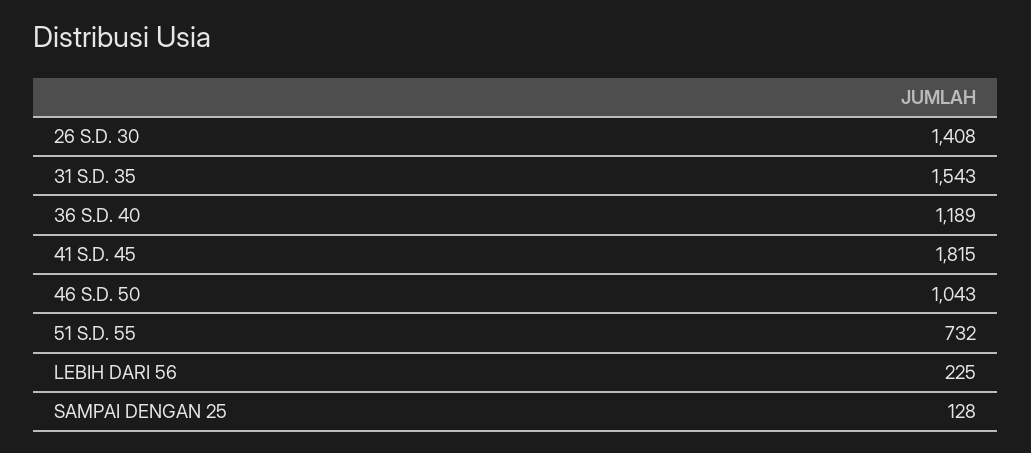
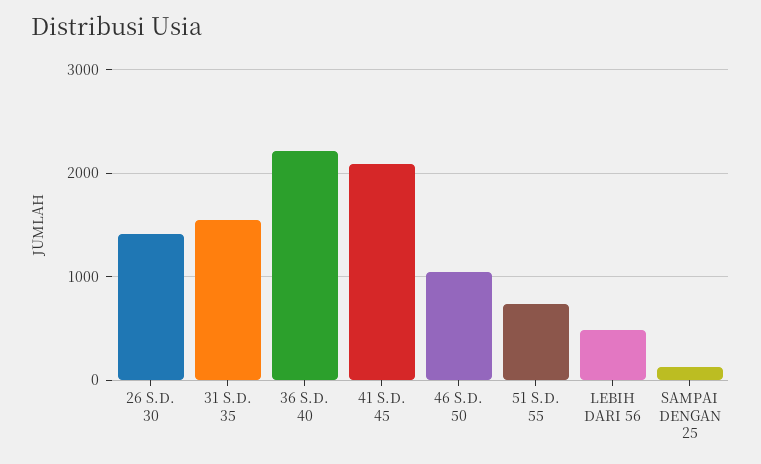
  {
    "26 S.D. 30": 1408,
    "31 S.D. 35": 1543,
-   "36 S.D. 40": 1189,
+   "36 S.D. 40": 2200,
-   "41 S.D. 45": 1815,
+   "41 S.D. 45": 2100,
    "46 S.D. 50": 1043,
    "51 S.D. 55": 732,
-   "LEBIH DARI 56": 225,
+   "LEBIH DARI 56": 500,
    "SAMPAI DENGAN 25": 128
  }

